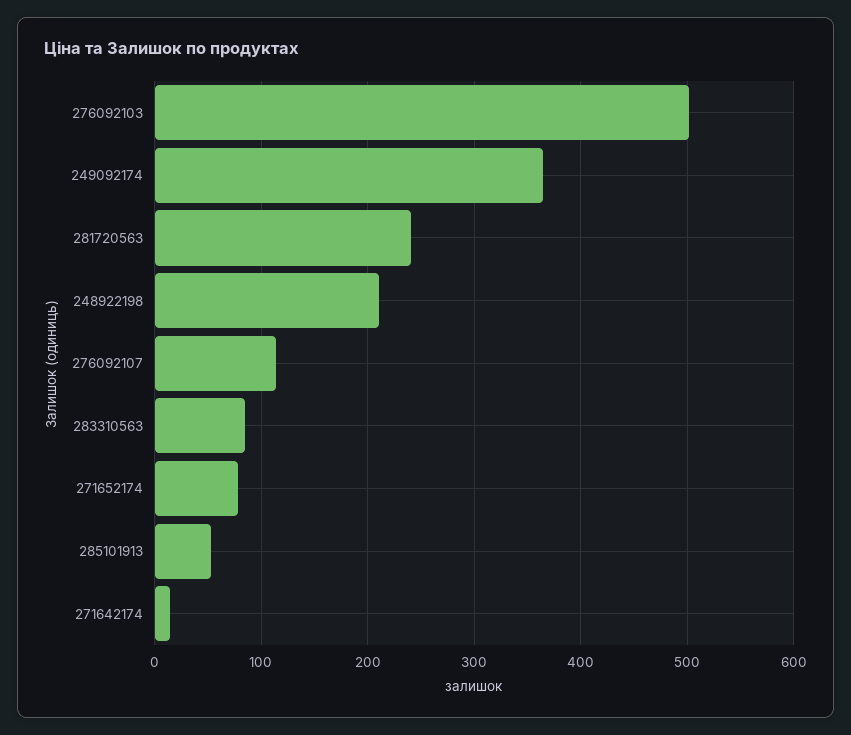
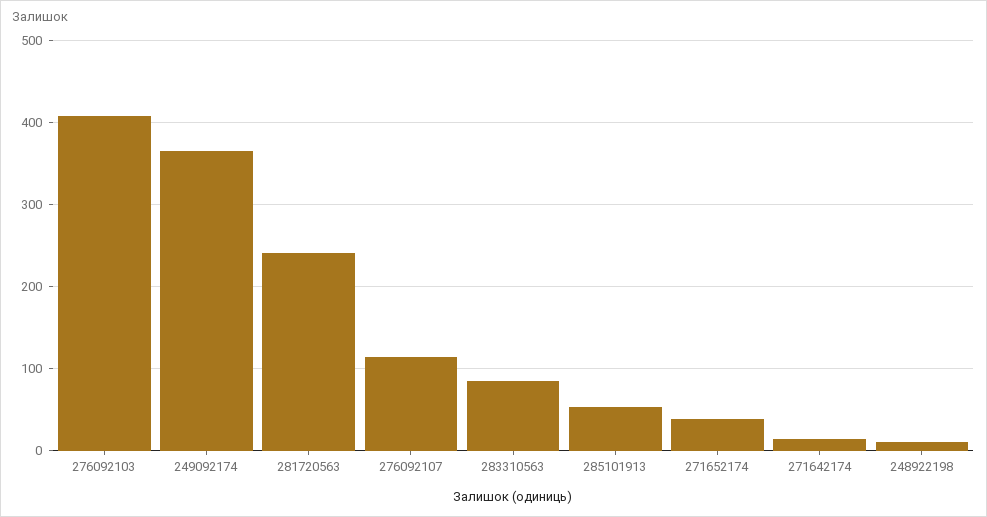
  {
-   "276092103": 500,
+   "276092103": 410,
    "249092174": 370,
    "281720563": 240,
-   "248922198": 210,
+   "248922198": 10,
    "276092107": 110,
    "283310563": 90,
-   "271652174": 80,
+   "271652174": 40,
    "285101913": 50,
    "271642174": 10
  }

